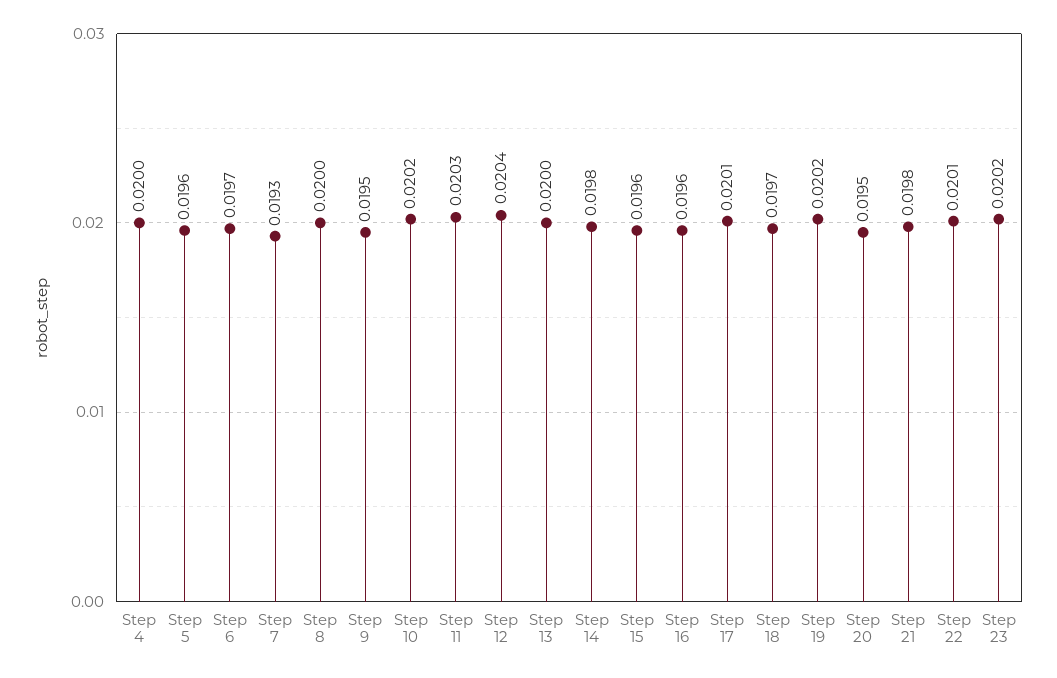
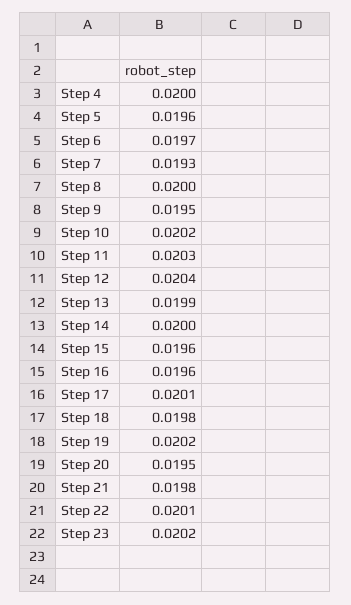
  {
    "Step 4": 0.02,
    "Step 5": 0.0196,
    "Step 6": 0.0197,
    "Step 7": 0.0193,
    "Step 8": 0.02,
    "Step 9": 0.0195,
    "Step 10": 0.0202,
    "Step 11": 0.0203,
    "Step 12": 0.0204,
-   "Step 13": 0.02,
+   "Step 13": 0.0199,
-   "Step 14": 0.0198,
+   "Step 14": 0.02,
    "Step 15": 0.0196,
    "Step 16": 0.0196,
    "Step 17": 0.0201,
-   "Step 18": 0.0197,
+   "Step 18": 0.0198,
    "Step 19": 0.0202,
    "Step 20": 0.0195,
    "Step 21": 0.0198,
    "Step 22": 0.0201,
    "Step 23": 0.0202
  }

